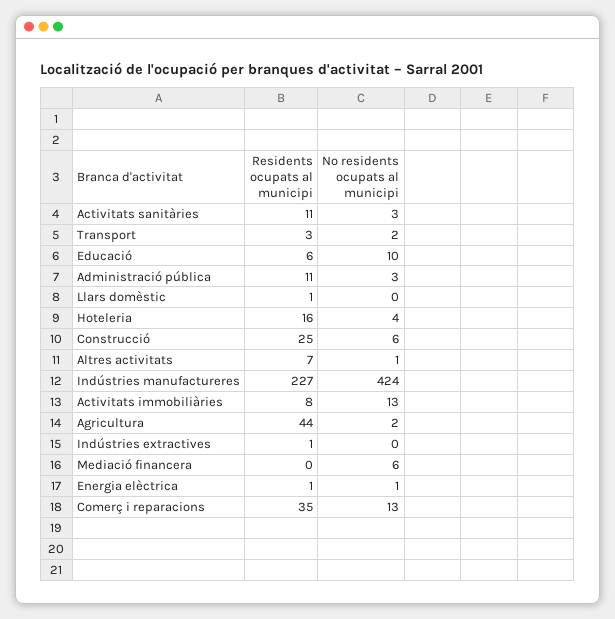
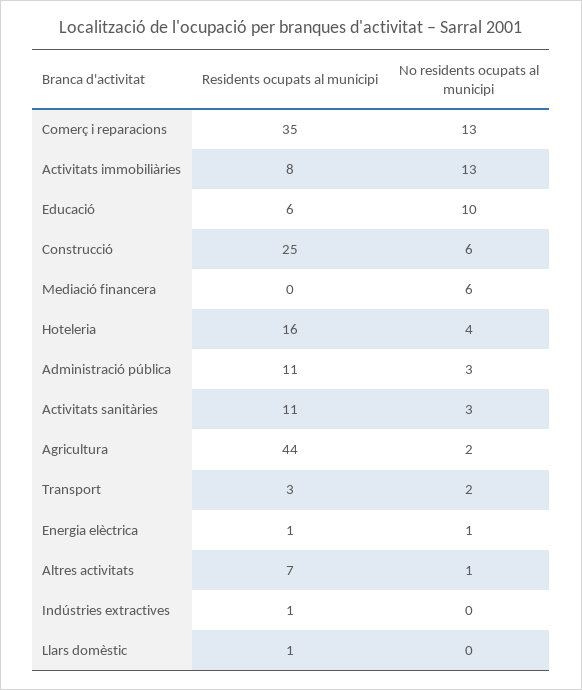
  {
    "Residents ocupats al municipi": {
      "Activitats sanitàries": 11,
      "Transport": 3,
      "Educació": 6,
      "Administració pública": 11,
      "Llars domèstic": 1,
      "Hoteleria": 16,
      "Construcció": 25,
      "Altres activitats": 7,
-     "Indústries manufactureres": 227,
      "Activitats immobiliàries": 8,
      "Agricultura": 44,
      "Indústries extractives": 1,
      "Mediació financera": 0,
      "Energia elèctrica": 1,
      "Comerç i reparacions": 35
    },
    "No residents ocupats al municipi": {
      "Activitats sanitàries": 3,
      "Transport": 2,
      "Educació": 10,
      "Administració pública": 3,
      "Llars domèstic": 0,
      "Hoteleria": 4,
      "Construcció": 6,
      "Altres activitats": 1,
-     "Indústries manufactureres": 424,
      "Activitats immobiliàries": 13,
      "Agricultura": 2,
      "Indústries extractives": 0,
      "Mediació financera": 6,
      "Energia elèctrica": 1,
      "Comerç i reparacions": 13
    }
  }

